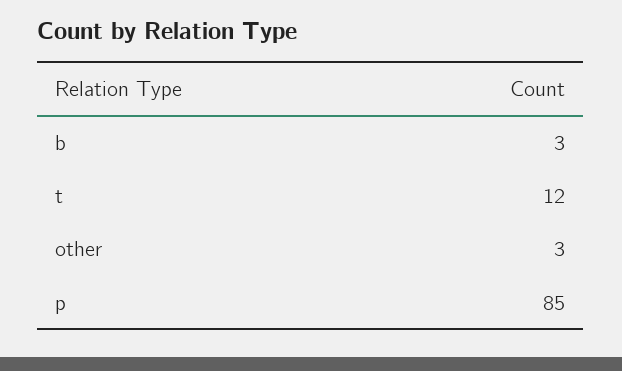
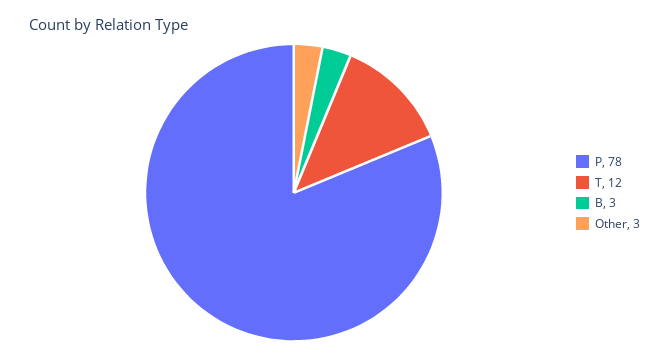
  {
    "b": 3,
    "t": 12,
    "other": 3,
-   "p": 85
+   "p": 78
  }

